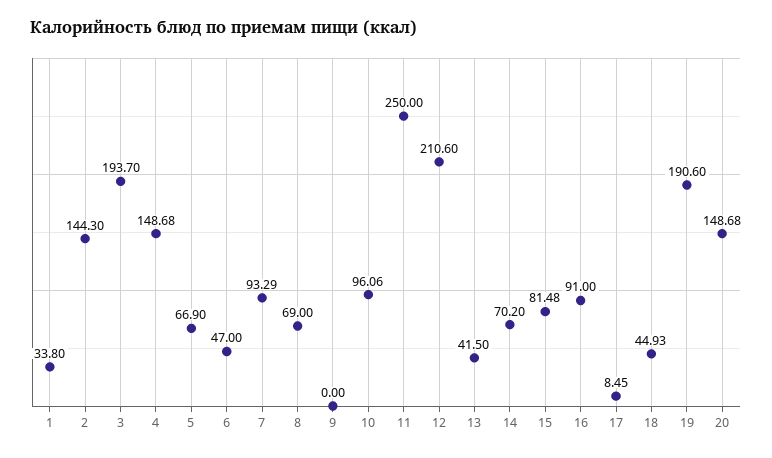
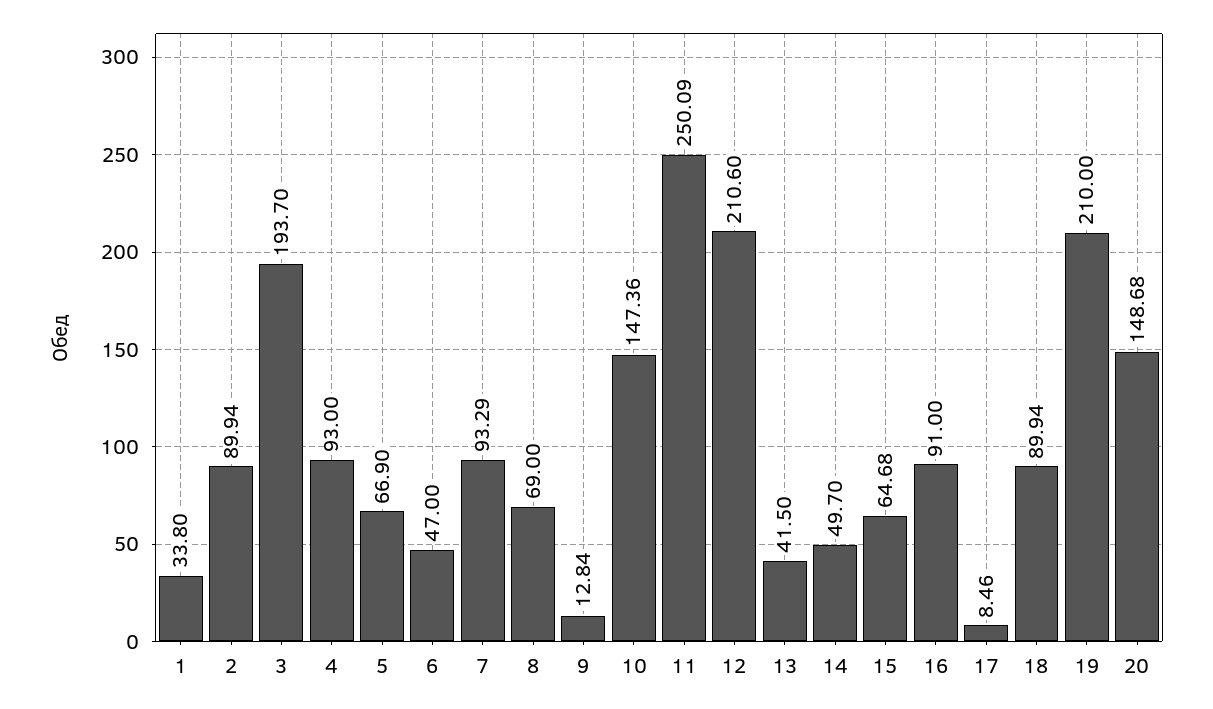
  {
    "1": 33.8,
-   "2": 144.3,
+   "2": 89.94,
    "3": 193.7,
-   "4": 148.68,
+   "4": 93,
    "5": 66.9,
    "6": 47,
    "7": 93.29,
    "8": 69,
-   "9": 0,
+   "9": 12.84,
-   "10": 96.06,
+   "10": 147.36,
-   "11": 250,
+   "11": 250.09,
    "12": 210.6,
    "13": 41.5,
-   "14": 70.2,
+   "14": 49.7,
-   "15": 81.48,
+   "15": 64.68,
    "16": 91,
-   "17": 8.45,
+   "17": 8.46,
-   "18": 44.93,
+   "18": 89.94,
-   "19": 190.6,
+   "19": 210,
    "20": 148.68
  }

